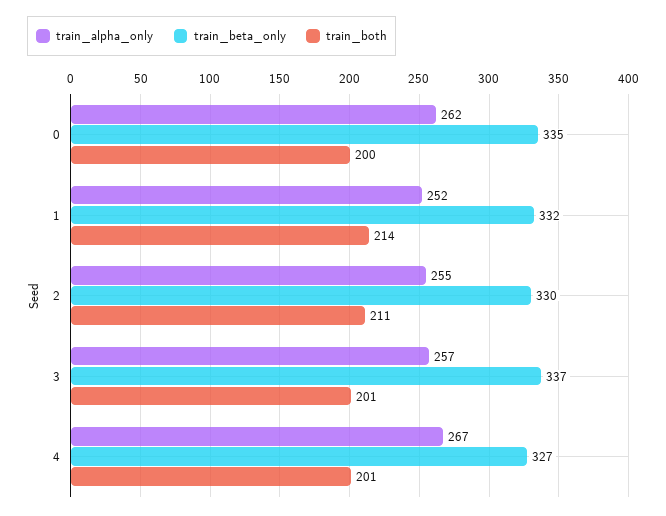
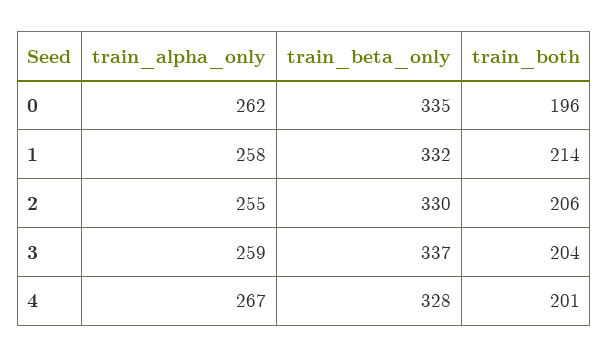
  {
    "train_alpha_only": {
      "0": 262,
-     "1": 252,
+     "1": 258,
      "2": 255,
-     "3": 257,
+     "3": 259,
      "4": 267
    },
    "train_beta_only": {
      "0": 335,
      "1": 332,
      "2": 330,
      "3": 337,
-     "4": 327
+     "4": 328
    },
    "train_both": {
-     "0": 200,
+     "0": 196,
      "1": 214,
-     "2": 211,
+     "2": 206,
-     "3": 201,
+     "3": 204,
      "4": 201
    }
  }

